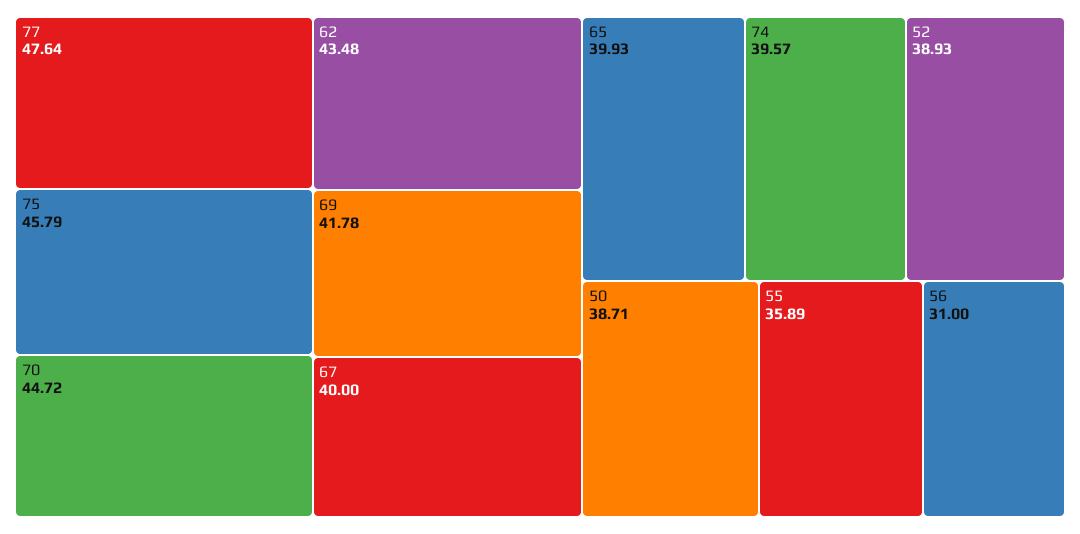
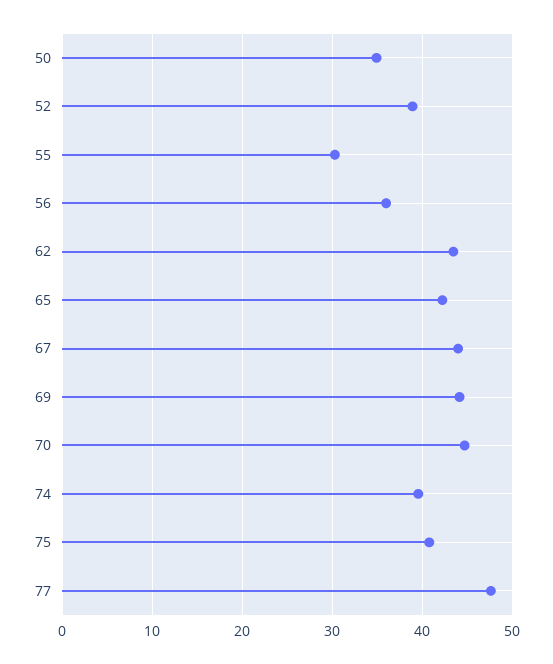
  {
    "77": 47.64,
-   "75": 45.79,
+   "75": 41,
    "70": 44.72,
    "62": 43.48,
-   "69": 41.78,
+   "69": 44,
-   "67": 40,
+   "67": 44,
-   "65": 39.93,
+   "65": 42,
    "74": 39.57,
    "52": 38.93,
-   "50": 38.71,
+   "50": 35,
-   "55": 35.89,
+   "55": 30,
-   "56": 31
+   "56": 36
  }

